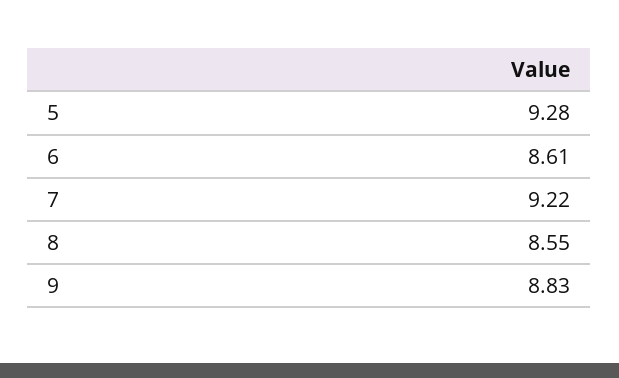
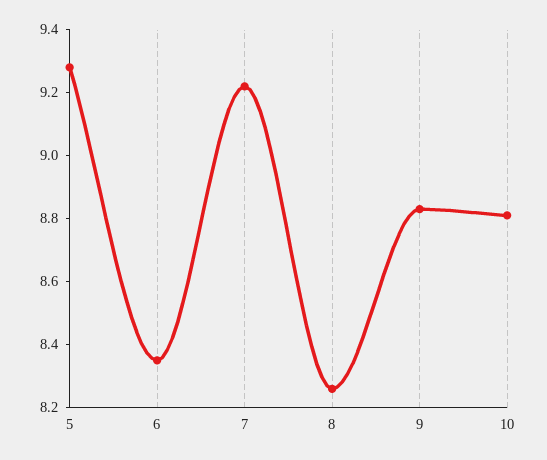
  {
    "5": 9.28,
-   "6": 8.61,
+   "6": 8.35,
    "7": 9.22,
-   "8": 8.55,
+   "8": 8.25,
-   "9": 8.83
+   "9": 8.83,
+   "10": 8.8
  }

